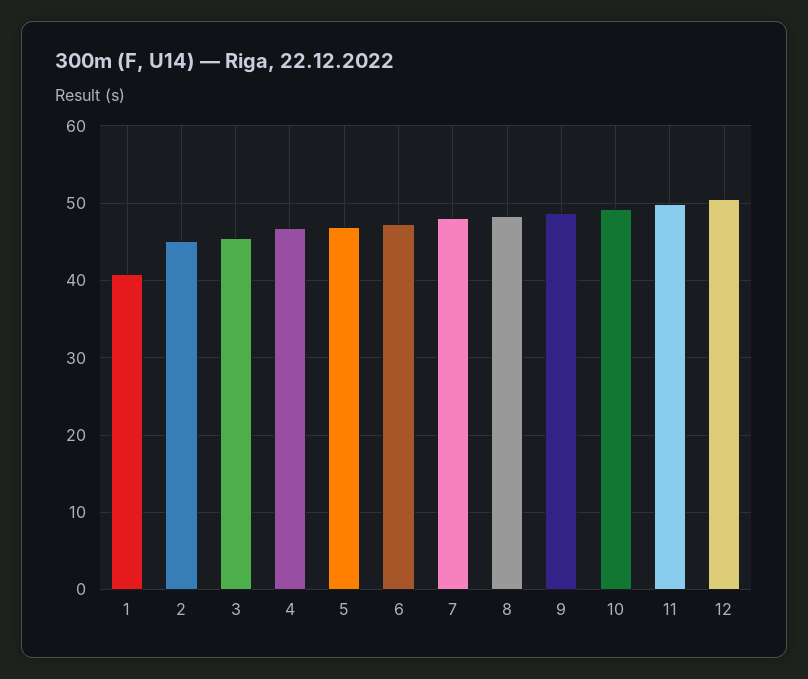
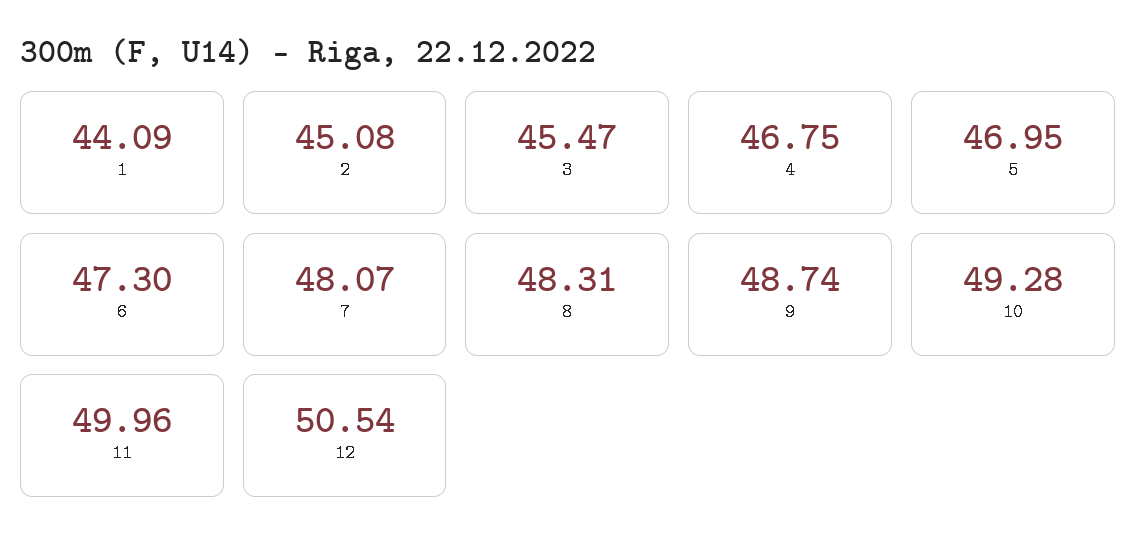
  {
-   "1": 41,
+   "1": 44.09,
    "2": 45.08,
    "3": 45.47,
    "4": 46.75,
    "5": 46.95,
    "6": 47.3,
    "7": 48.07,
    "8": 48.31,
    "9": 48.74,
    "10": 49.28,
    "11": 49.96,
    "12": 50.54
  }

